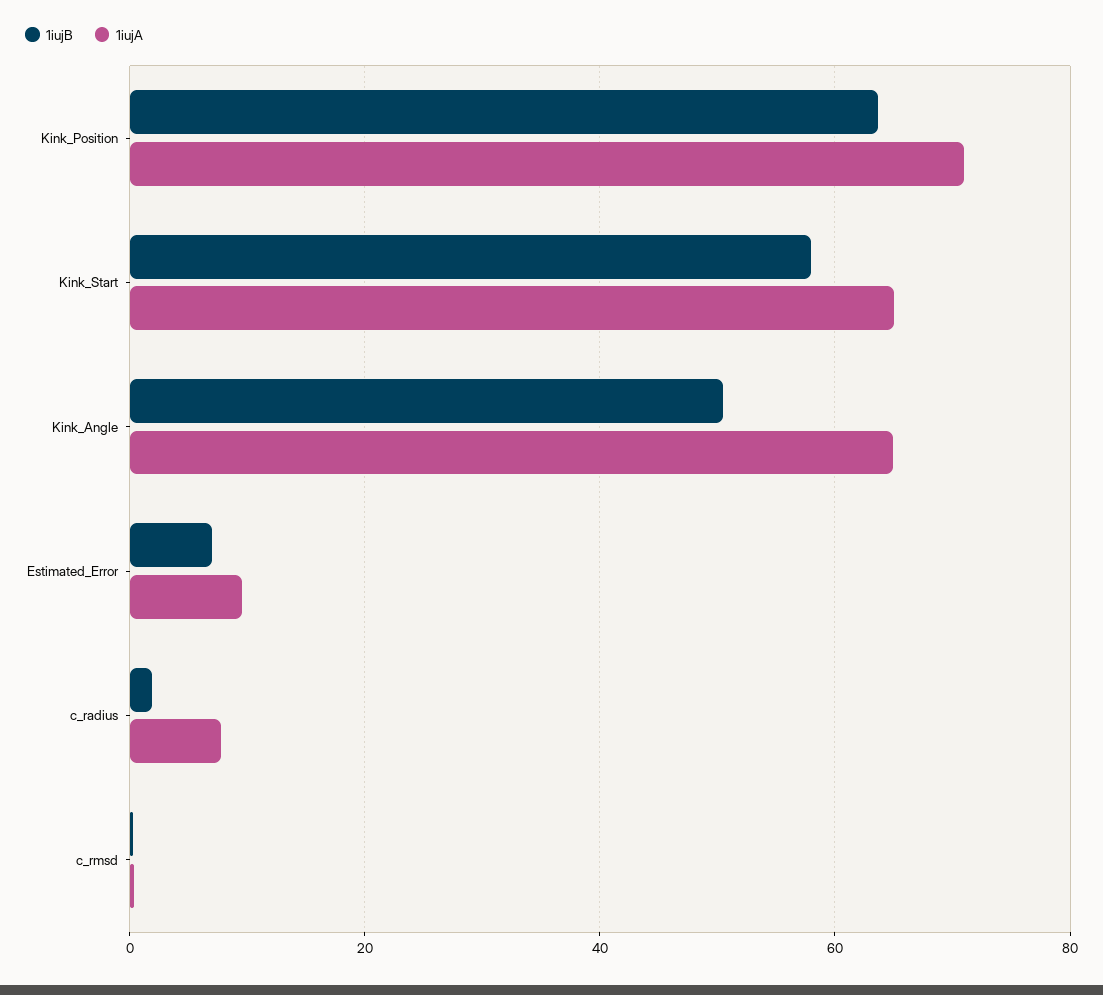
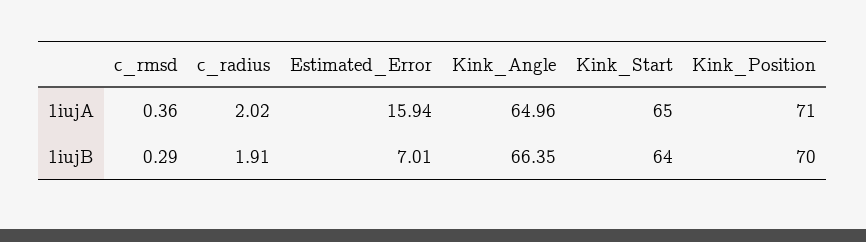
  {
    "1iujB": {
-     "Kink_Position": 64,
+     "Kink_Position": 70,
-     "Kink_Start": 58,
+     "Kink_Start": 64,
-     "Kink_Angle": 50,
+     "Kink_Angle": 66.35,
      "Estimated_Error": 7.01,
      "c_radius": 1.91,
      "c_rmsd": 0.29
    },
    "1iujA": {
      "Kink_Position": 71,
      "Kink_Start": 65,
      "Kink_Angle": 64.96,
-     "Estimated_Error": 10,
+     "Estimated_Error": 15.94,
-     "c_radius": 8,
+     "c_radius": 2.02,
      "c_rmsd": 0.36
    }
  }

